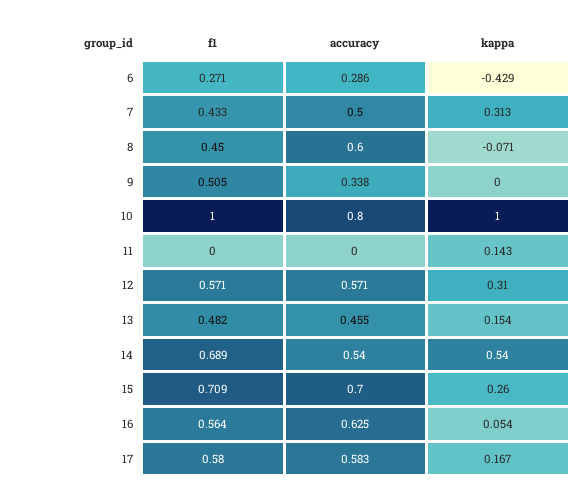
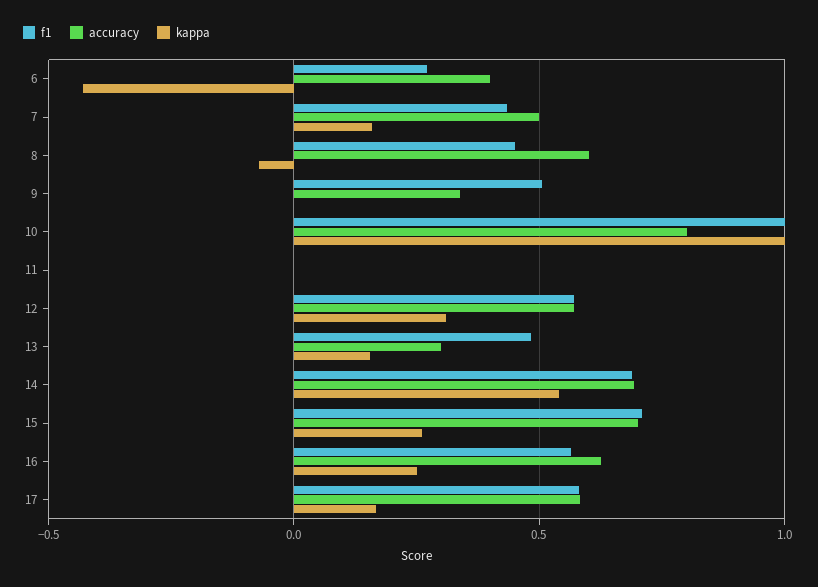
  {
    "f1": {
      "6": 0.271,
      "7": 0.433,
      "8": 0.45,
      "9": 0.505,
      "10": 1,
      "11": 0,
      "12": 0.571,
      "13": 0.482,
      "14": 0.689,
      "15": 0.709,
      "16": 0.564,
      "17": 0.58
    },
    "accuracy": {
-     "6": 0.286,
+     "6": 0.4,
      "7": 0.5,
      "8": 0.6,
      "9": 0.338,
      "10": 0.8,
      "11": 0,
      "12": 0.571,
-     "13": 0.455,
+     "13": 0.3,
-     "14": 0.54,
+     "14": 0.7,
      "15": 0.7,
      "16": 0.625,
      "17": 0.583
    },
    "kappa": {
      "6": -0.429,
-     "7": 0.313,
+     "7": 0.15,
      "8": -0.071,
      "9": 0,
      "10": 1,
-     "11": 0.143,
+     "11": 0,
      "12": 0.31,
      "13": 0.154,
      "14": 0.54,
      "15": 0.26,
-     "16": 0.054,
+     "16": 0.25,
      "17": 0.167
    }
  }

